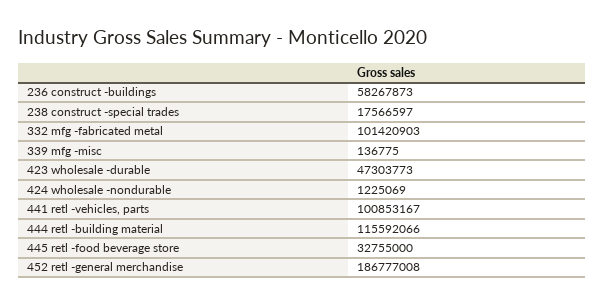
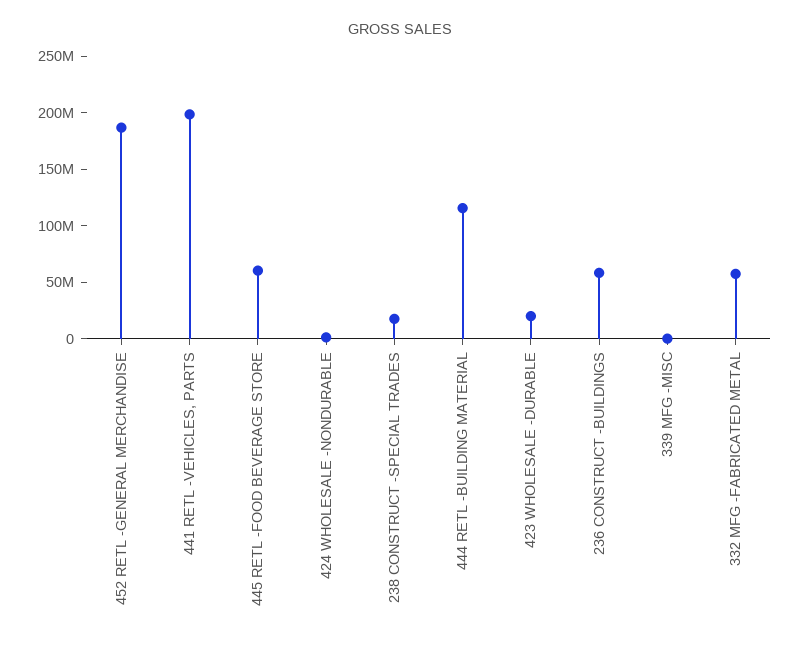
  {
    "236 construct -buildings": 58267873,
    "238 construct -special trades": 17566597,
-   "332 mfg -fabricated metal": 101420903,
+   "332 mfg -fabricated metal": 60000000,
    "339 mfg -misc": 136775,
-   "423 wholesale -durable": 47303773,
+   "423 wholesale -durable": 20000000,
    "424 wholesale -nondurable": 1225069,
-   "441 retl -vehicles, parts": 100853167,
+   "441 retl -vehicles, parts": 200000000,
    "444 retl -building material": 115592066,
-   "445 retl -food beverage store": 32755000,
+   "445 retl -food beverage store": 60000000,
    "452 retl -general merchandise": 186777008
  }

